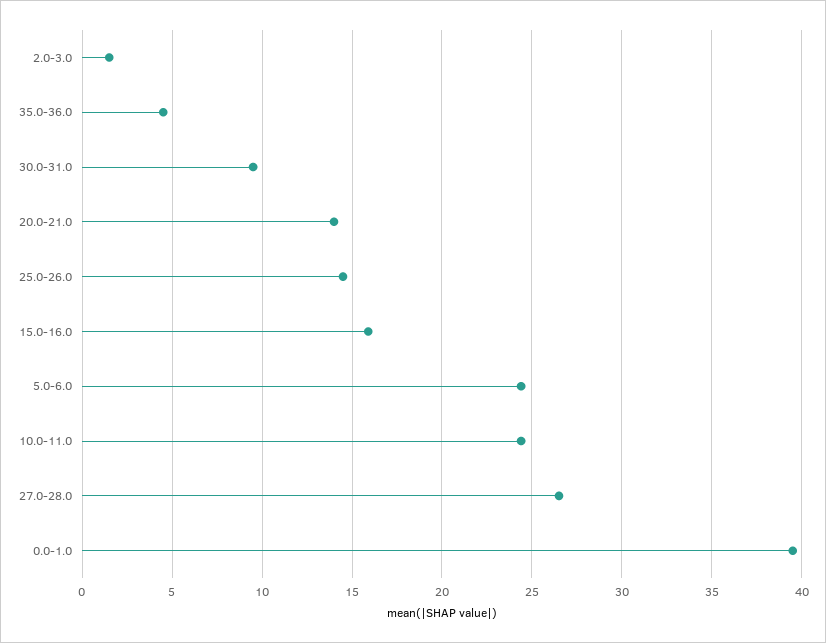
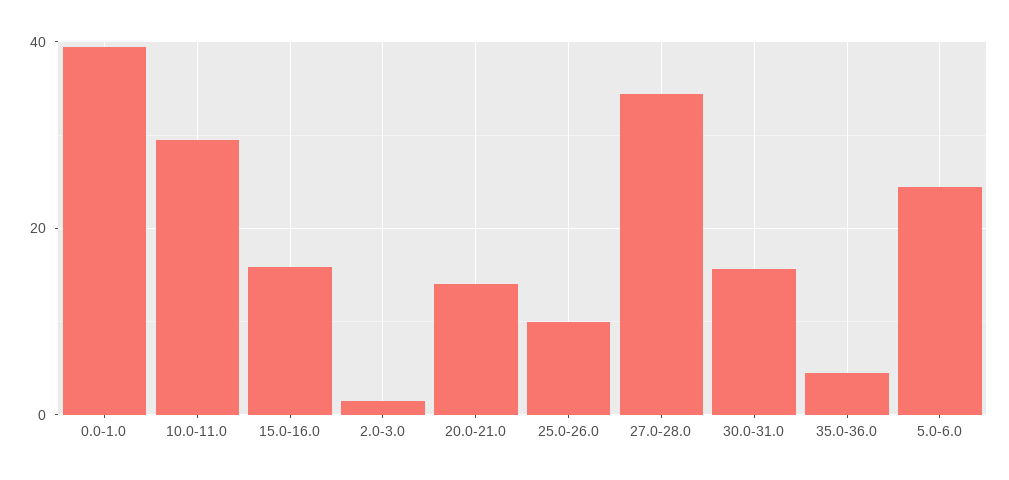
  {
    "2.0-3.0": 1.5,
    "35.0-36.0": 4.5,
-   "30.0-31.0": 9.5,
+   "30.0-31.0": 16,
    "20.0-21.0": 14,
-   "25.0-26.0": 14.5,
+   "25.0-26.0": 10,
    "15.0-16.0": 16,
    "5.0-6.0": 24.5,
-   "10.0-11.0": 24.5,
+   "10.0-11.0": 30,
-   "27.0-28.0": 26.5,
+   "27.0-28.0": 34,
    "0.0-1.0": 39.5
  }

